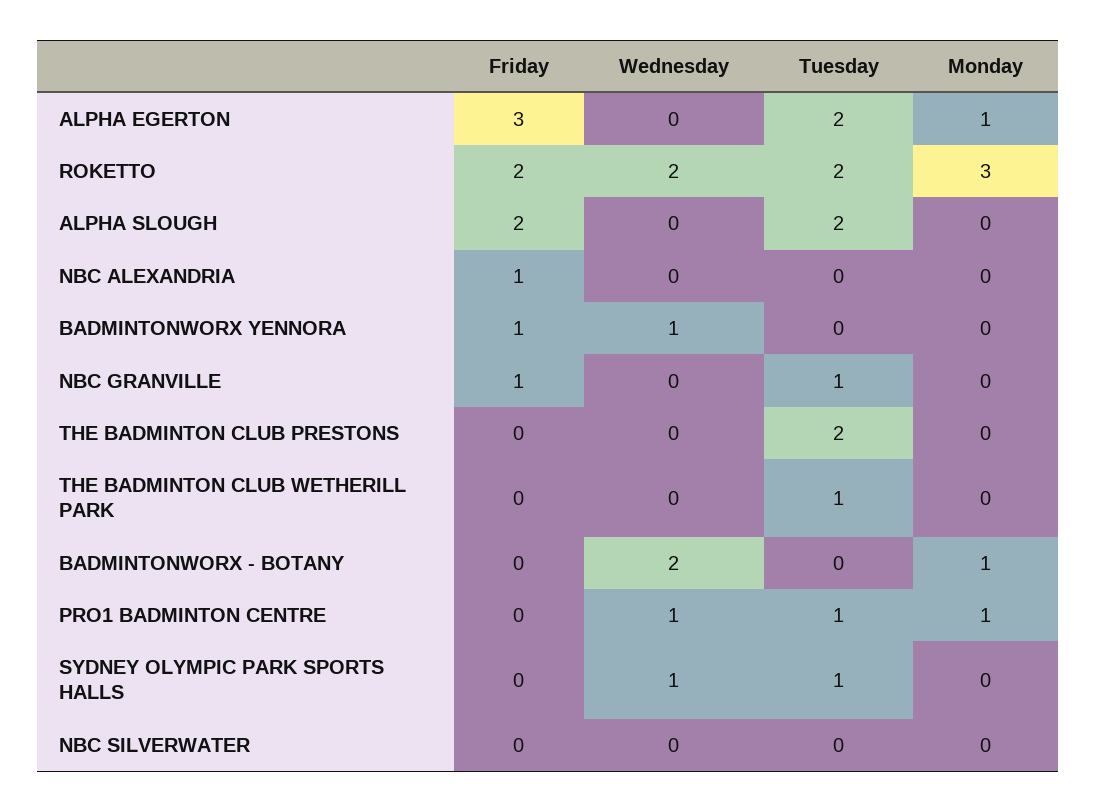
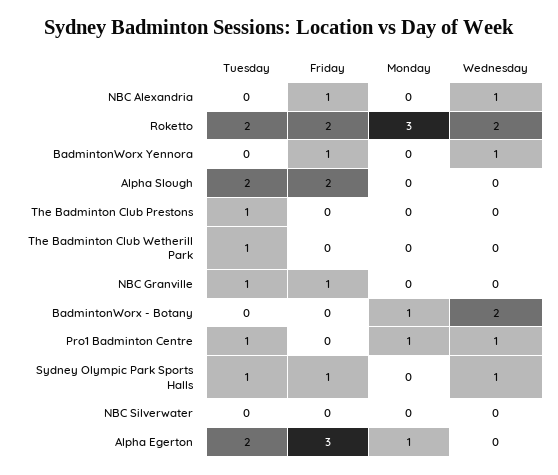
  {
    "Friday": {
      "ALPHA EGERTON": 3,
      "ROKETTO": 2,
      "ALPHA SLOUGH": 2,
      "NBC ALEXANDRIA": 1,
      "BADMINTONWORX YENNORA": 1,
      "NBC GRANVILLE": 1,
      "THE BADMINTON CLUB PRESTONS": 0,
      "THE BADMINTON CLUB WETHERILL PARK": 0,
      "BADMINTONWORX - BOTANY": 0,
      "PRO1 BADMINTON CENTRE": 0,
-     "SYDNEY OLYMPIC PARK SPORTS HALLS": 0,
+     "SYDNEY OLYMPIC PARK SPORTS HALLS": 1,
      "NBC SILVERWATER": 0
    },
    "Wednesday": {
      "ALPHA EGERTON": 0,
      "ROKETTO": 2,
      "ALPHA SLOUGH": 0,
-     "NBC ALEXANDRIA": 0,
+     "NBC ALEXANDRIA": 1,
      "BADMINTONWORX YENNORA": 1,
      "NBC GRANVILLE": 0,
      "THE BADMINTON CLUB PRESTONS": 0,
      "THE BADMINTON CLUB WETHERILL PARK": 0,
      "BADMINTONWORX - BOTANY": 2,
      "PRO1 BADMINTON CENTRE": 1,
      "SYDNEY OLYMPIC PARK SPORTS HALLS": 1,
      "NBC SILVERWATER": 0
    },
    "Tuesday": {
      "ALPHA EGERTON": 2,
      "ROKETTO": 2,
      "ALPHA SLOUGH": 2,
      "NBC ALEXANDRIA": 0,
      "BADMINTONWORX YENNORA": 0,
      "NBC GRANVILLE": 1,
-     "THE BADMINTON CLUB PRESTONS": 2,
+     "THE BADMINTON CLUB PRESTONS": 1,
      "THE BADMINTON CLUB WETHERILL PARK": 1,
      "BADMINTONWORX - BOTANY": 0,
      "PRO1 BADMINTON CENTRE": 1,
      "SYDNEY OLYMPIC PARK SPORTS HALLS": 1,
      "NBC SILVERWATER": 0
    },
    "Monday": {
      "ALPHA EGERTON": 1,
      "ROKETTO": 3,
      "ALPHA SLOUGH": 0,
      "NBC ALEXANDRIA": 0,
      "BADMINTONWORX YENNORA": 0,
      "NBC GRANVILLE": 0,
      "THE BADMINTON CLUB PRESTONS": 0,
      "THE BADMINTON CLUB WETHERILL PARK": 0,
      "BADMINTONWORX - BOTANY": 1,
      "PRO1 BADMINTON CENTRE": 1,
      "SYDNEY OLYMPIC PARK SPORTS HALLS": 0,
      "NBC SILVERWATER": 0
    }
  }

